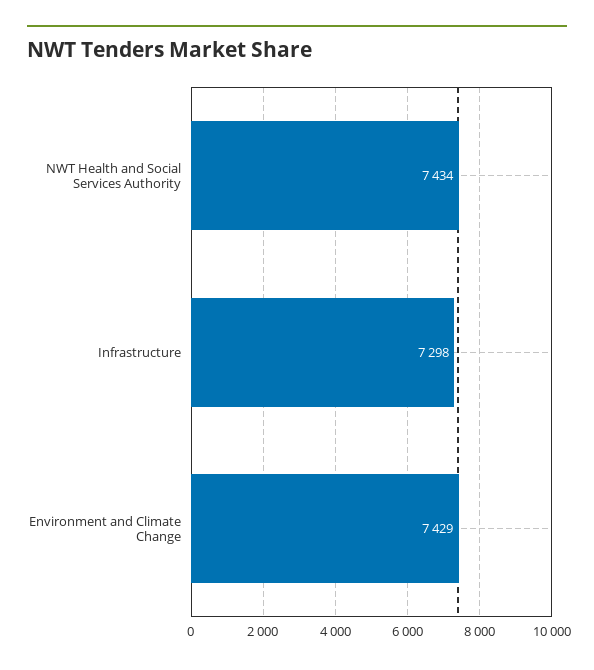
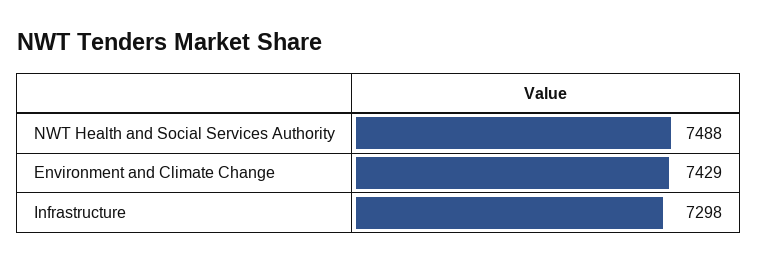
  {
-   "NWT Health and Social Services Authority": 7434,
+   "NWT Health and Social Services Authority": 7488,
    "Infrastructure": 7298,
    "Environment and Climate Change": 7429
  }

